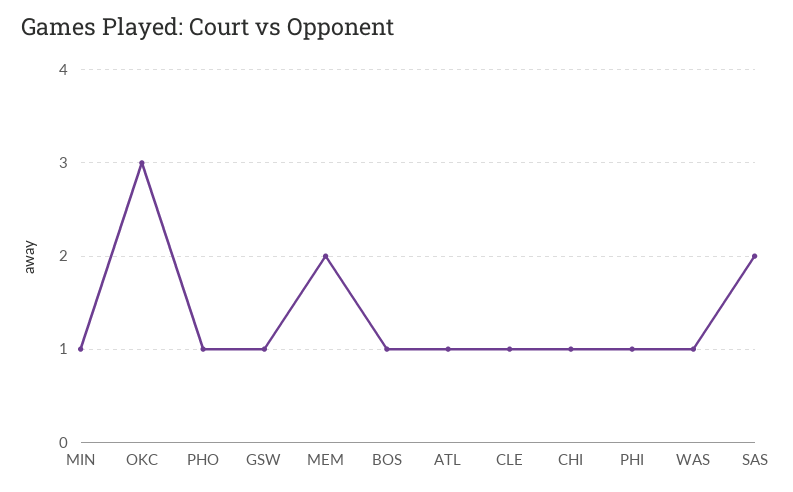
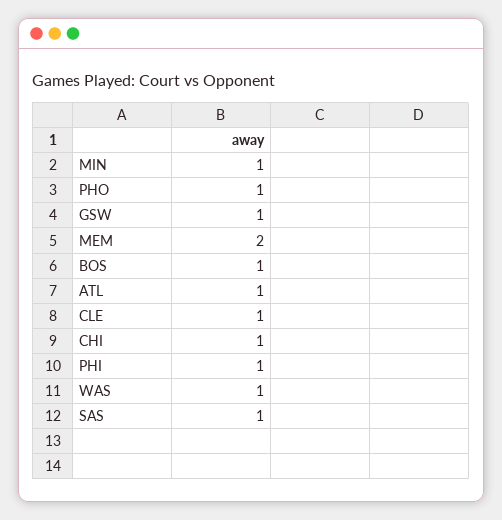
  {
    "MIN": 1,
-   "OKC": 3,
    "PHO": 1,
    "GSW": 1,
    "MEM": 2,
    "BOS": 1,
    "ATL": 1,
    "CLE": 1,
    "CHI": 1,
    "PHI": 1,
    "WAS": 1,
-   "SAS": 2
+   "SAS": 1
  }

